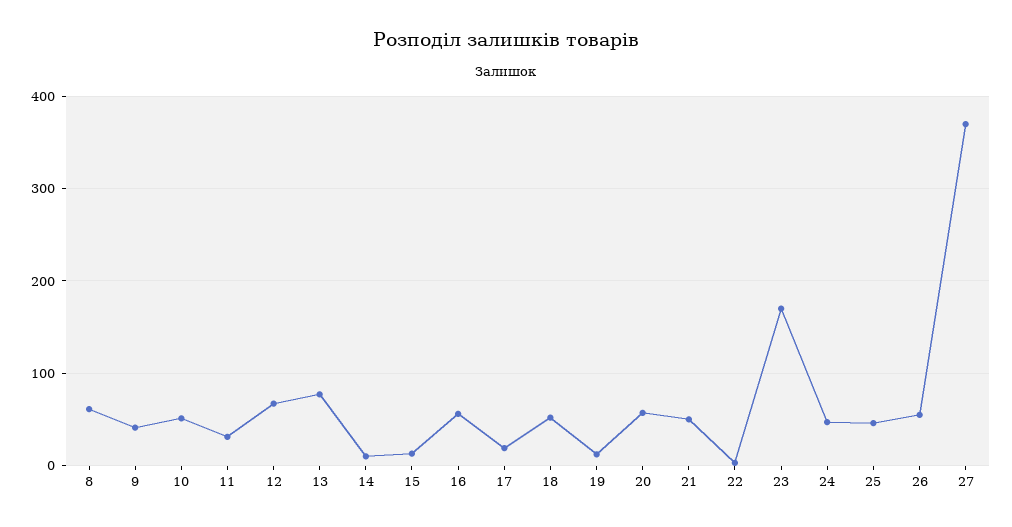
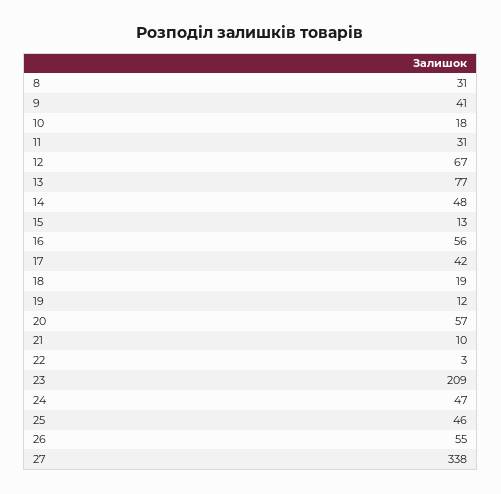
  {
-   "8": 60,
+   "8": 31,
    "9": 41,
-   "10": 50,
+   "10": 18,
    "11": 31,
    "12": 67,
    "13": 77,
-   "14": 10,
+   "14": 48,
    "15": 13,
    "16": 56,
-   "17": 20,
+   "17": 42,
-   "18": 50,
+   "18": 19,
    "19": 12,
    "20": 57,
-   "21": 50,
+   "21": 10,
    "22": 3,
-   "23": 170,
+   "23": 209,
    "24": 47,
    "25": 46,
    "26": 55,
-   "27": 370
+   "27": 338
  }

